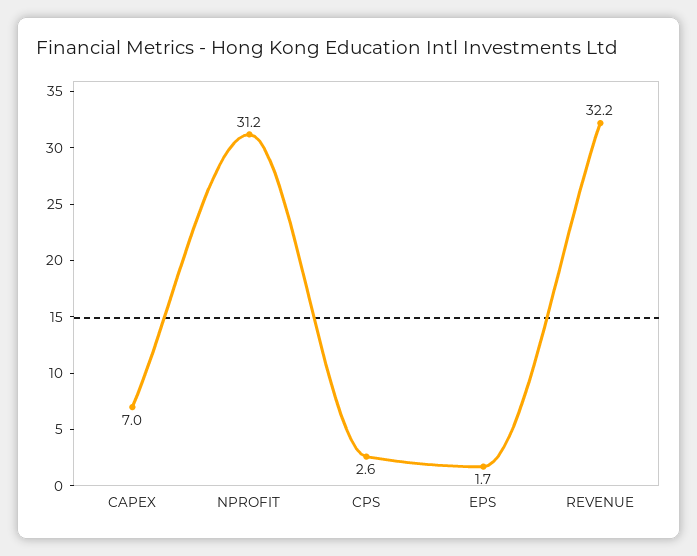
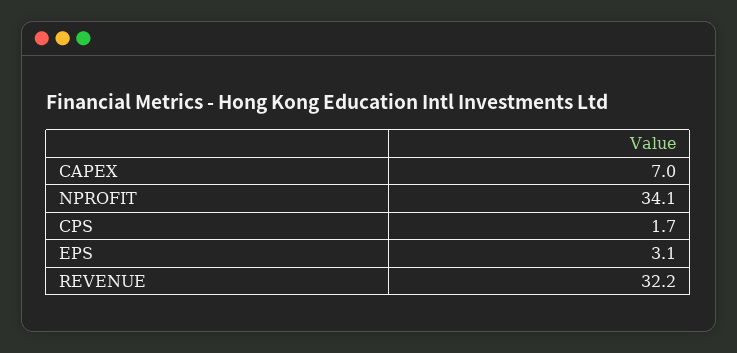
  {
    "CAPEX": 7,
-   "NPROFIT": 31.2,
+   "NPROFIT": 34.1,
-   "CPS": 2.6,
+   "CPS": 1.7,
-   "EPS": 1.7,
+   "EPS": 3.1,
    "REVENUE": 32.2
  }

